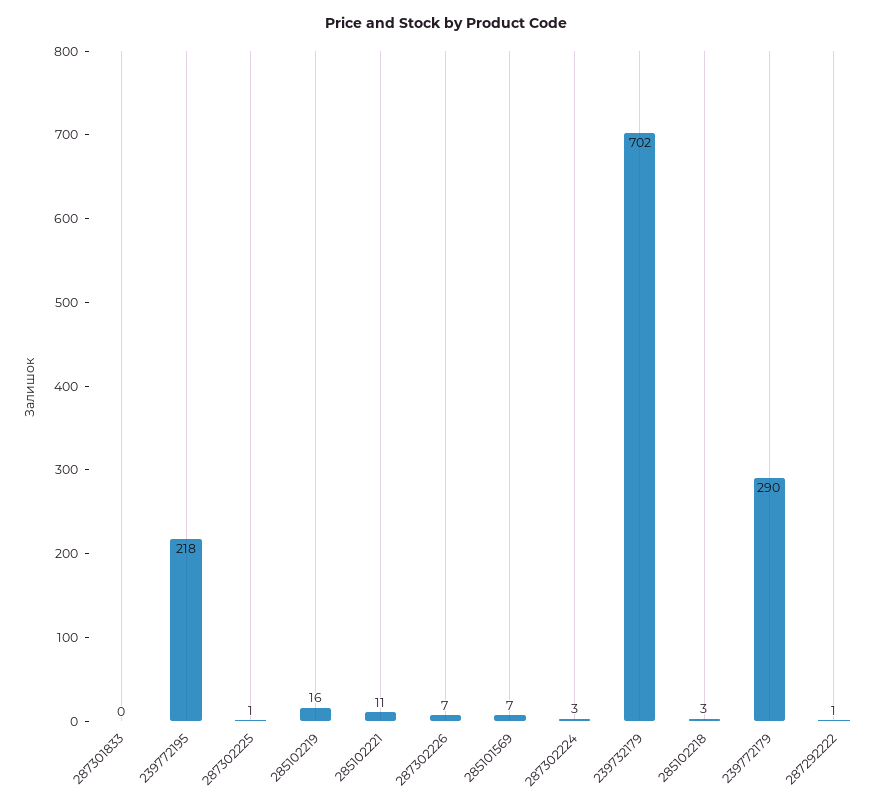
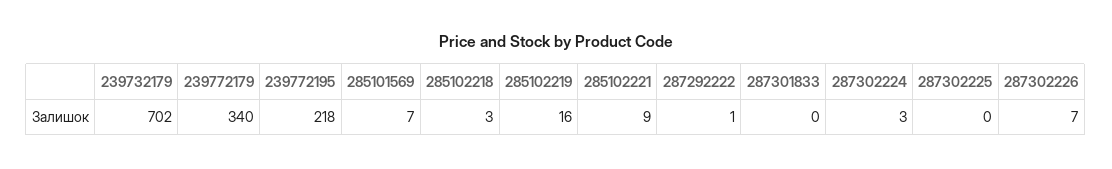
  {
    "287301833": 0,
    "239772195": 218,
-   "287302225": 1,
+   "287302225": 0,
    "285102219": 16,
-   "285102221": 11,
+   "285102221": 9,
    "287302226": 7,
    "285101569": 7,
    "287302224": 3,
    "239732179": 702,
    "285102218": 3,
-   "239772179": 290,
+   "239772179": 340,
    "287292222": 1
  }

